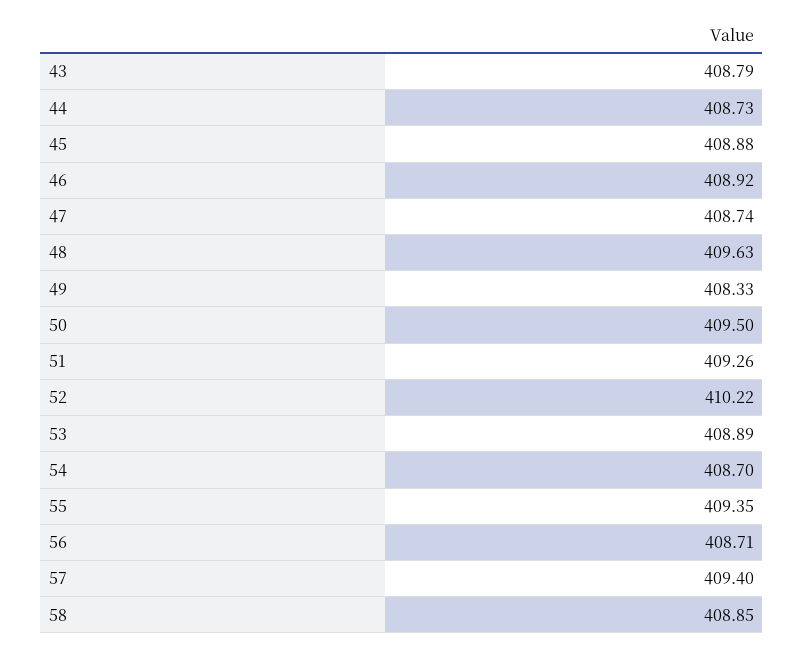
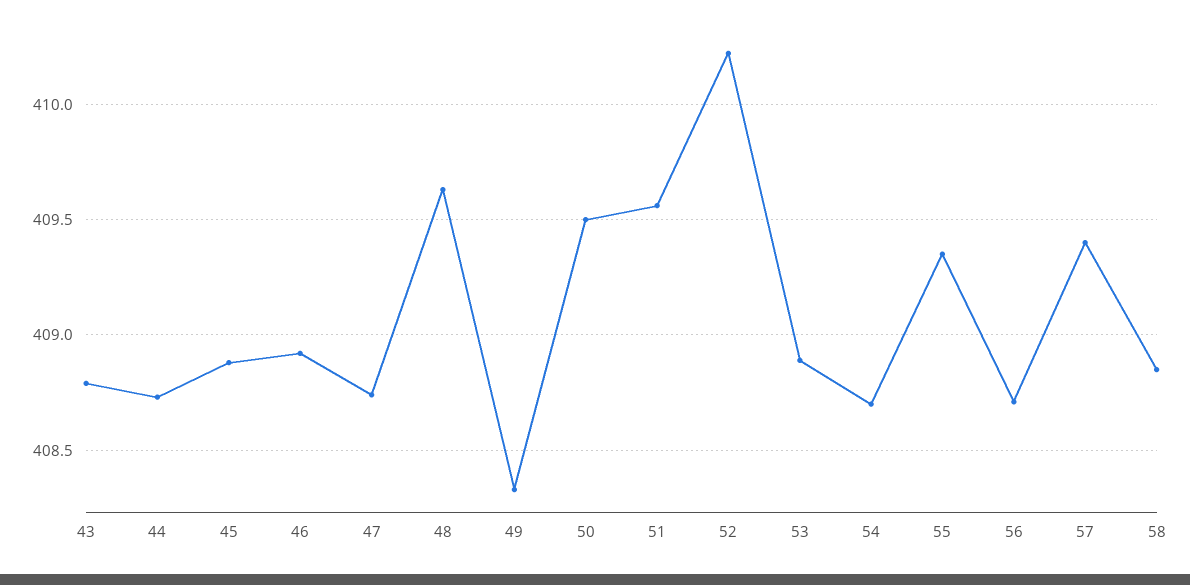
  {
    "43": 408.79,
    "44": 408.73,
    "45": 408.88,
    "46": 408.92,
    "47": 408.74,
    "48": 409.63,
    "49": 408.33,
    "50": 409.5,
-   "51": 409.26,
+   "51": 409.55,
    "52": 410.22,
    "53": 408.89,
    "54": 408.7,
    "55": 409.35,
    "56": 408.71,
    "57": 409.4,
    "58": 408.85
  }

